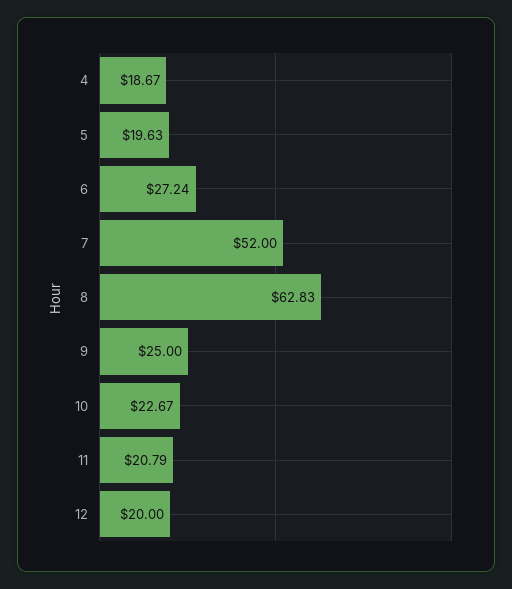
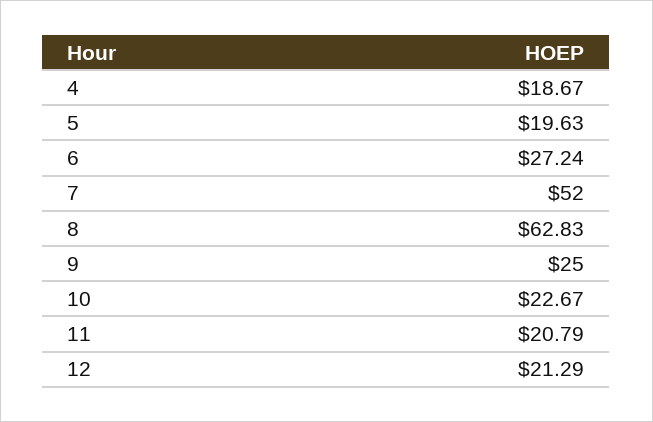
  {
    "4": 18.67,
    "5": 19.63,
    "6": 27.24,
    "7": 52,
    "8": 62.83,
    "9": 25,
    "10": 22.67,
    "11": 20.79,
-   "12": 20
+   "12": 21.29
  }

